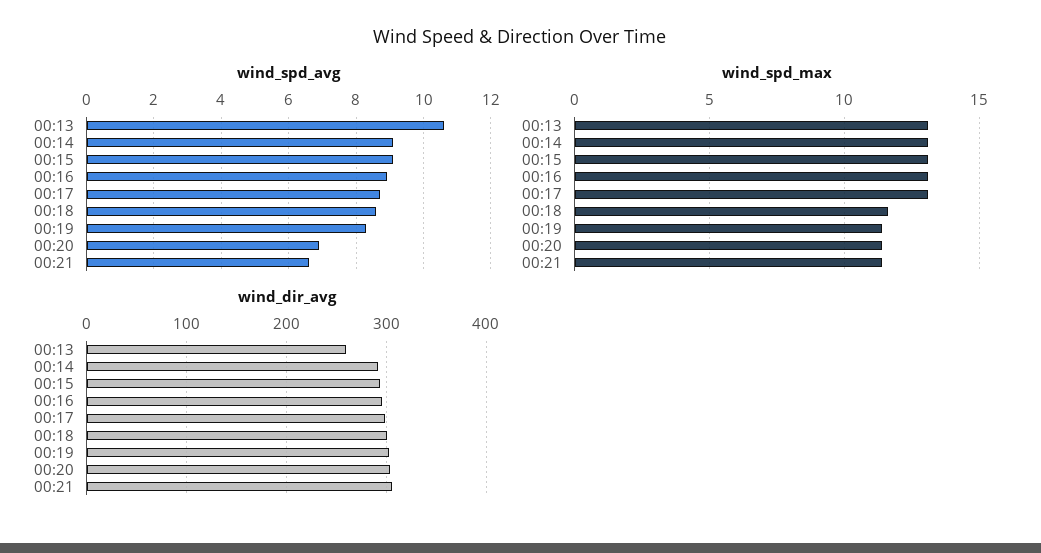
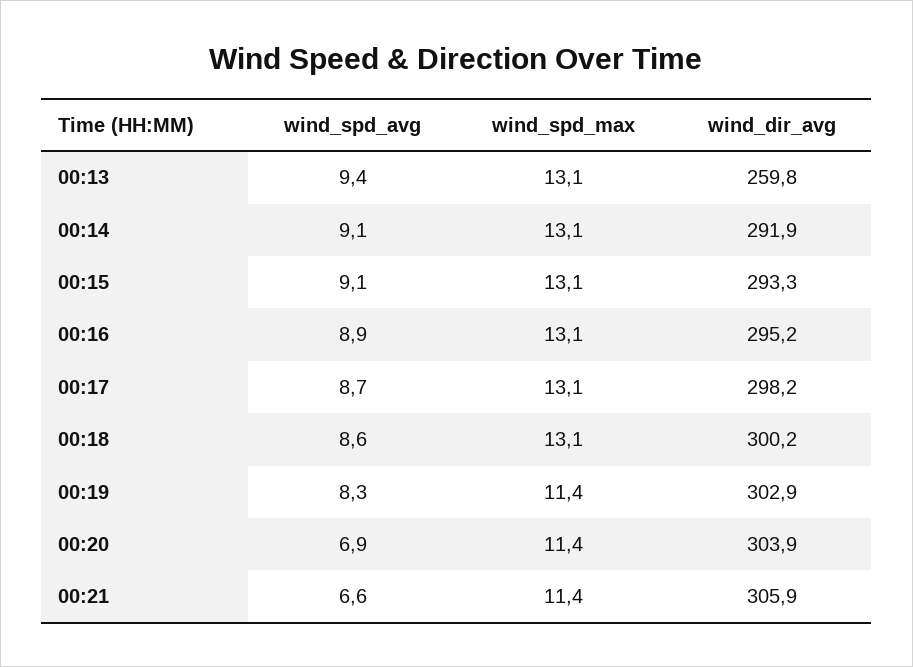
  {
    "wind_spd_avg": {
-     "00:13": 10.5,
+     "00:13": 9.4,
      "00:14": 9.1,
      "00:15": 9.1,
      "00:16": 8.9,
      "00:17": 8.7,
      "00:18": 8.6,
      "00:19": 8.3,
      "00:20": 6.9,
      "00:21": 6.6
    },
    "wind_spd_max": {
      "00:13": 13.1,
      "00:14": 13.1,
      "00:15": 13.1,
      "00:16": 13.1,
      "00:17": 13.1,
-     "00:18": 11.5,
+     "00:18": 13.1,
      "00:19": 11.4,
      "00:20": 11.4,
      "00:21": 11.4
    },
    "wind_dir_avg": {
      "00:13": 259.8,
      "00:14": 291.9,
      "00:15": 293.3,
      "00:16": 295.2,
      "00:17": 298.2,
      "00:18": 300.2,
      "00:19": 302.9,
      "00:20": 303.9,
      "00:21": 305.9
    }
  }

